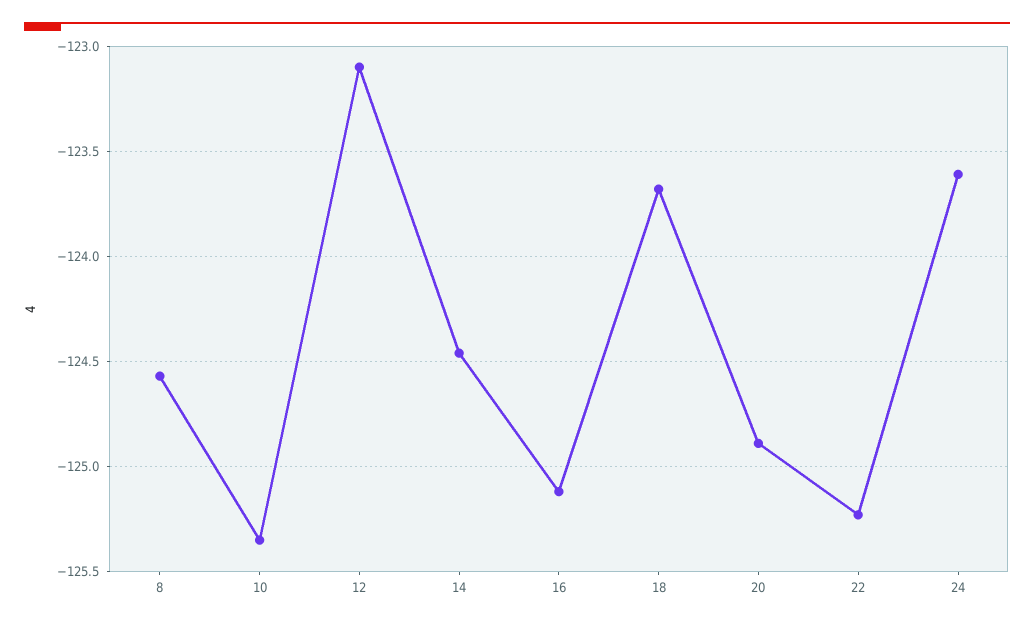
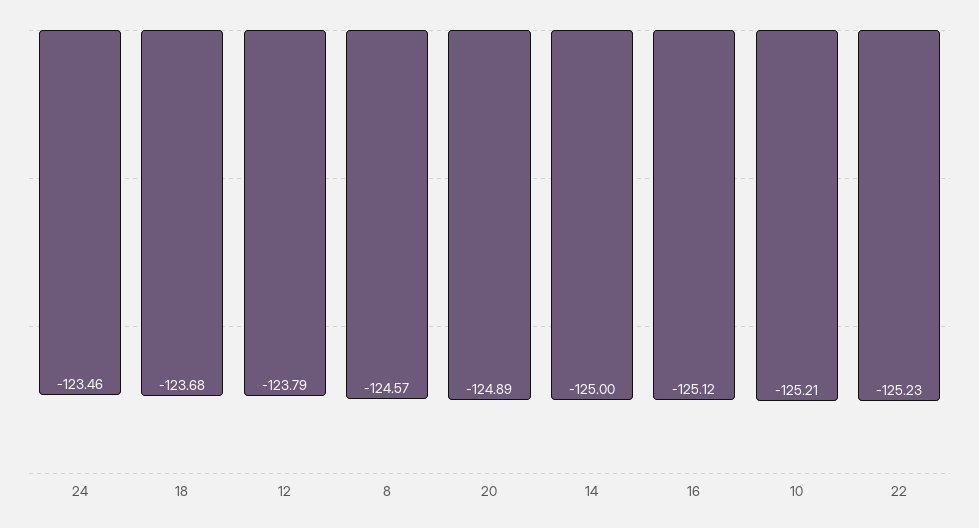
  {
    "8": -124.57,
-   "10": -125.35,
+   "10": -125.21,
-   "12": -123.1,
+   "12": -123.79,
-   "14": -124.45,
+   "14": -125,
    "16": -125.12,
    "18": -123.68,
    "20": -124.89,
    "22": -125.23,
-   "24": -123.6
+   "24": -123.46
  }

